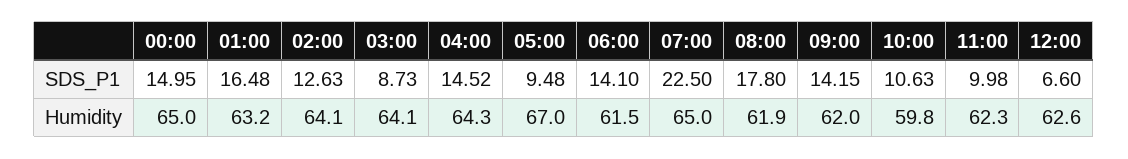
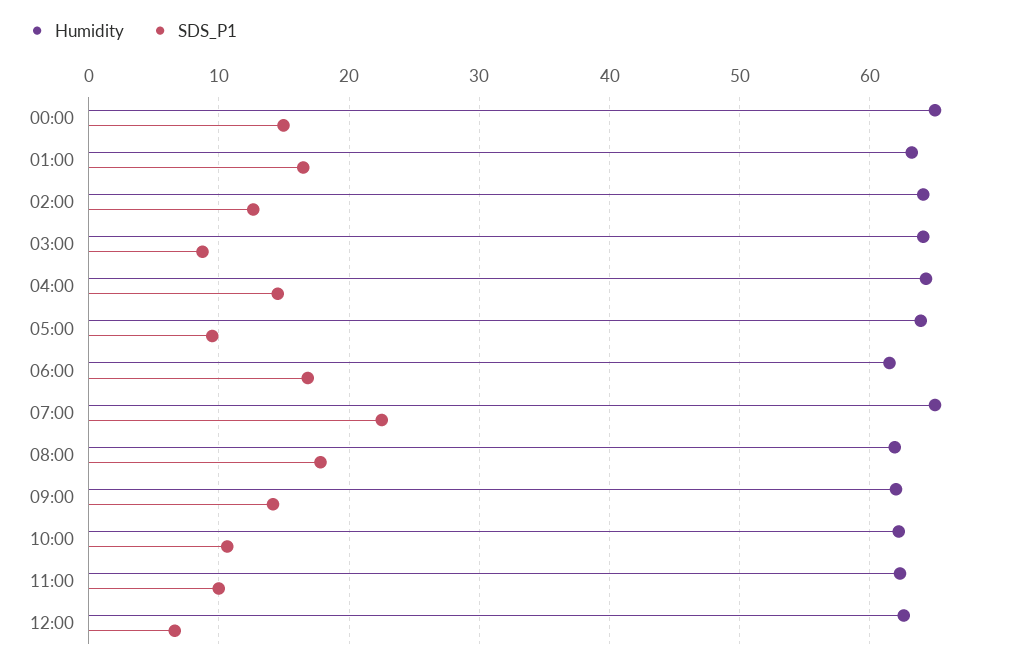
  {
    "SDS_P1": {
      "00:00": 14.95,
      "01:00": 16.48,
      "02:00": 12.63,
      "03:00": 8.73,
      "04:00": 14.52,
      "05:00": 9.48,
-     "06:00": 14.1,
+     "06:00": 17,
      "07:00": 22.5,
      "08:00": 17.8,
      "09:00": 14.15,
      "10:00": 10.63,
      "11:00": 9.98,
      "12:00": 6.6
    },
    "Humidity": {
      "00:00": 65,
      "01:00": 63.2,
      "02:00": 64.1,
      "03:00": 64.1,
      "04:00": 64.3,
-     "05:00": 67,
+     "05:00": 64,
      "06:00": 61.5,
      "07:00": 65,
      "08:00": 61.9,
      "09:00": 62,
-     "10:00": 59.8,
+     "10:00": 62,
      "11:00": 62.3,
      "12:00": 62.6
    }
  }

